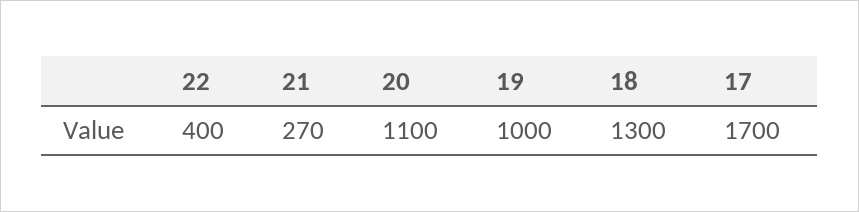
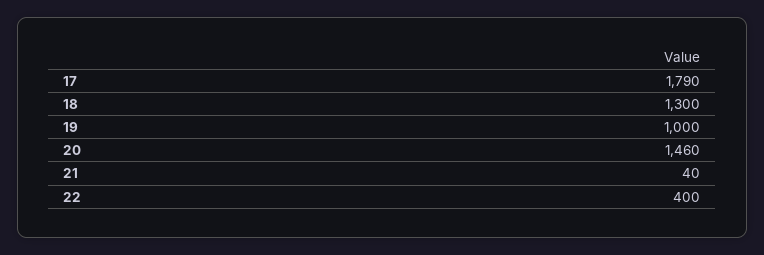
  {
    "22": 400,
-   "21": 270,
+   "21": 40,
-   "20": 1100,
+   "20": 1460,
    "19": 1000,
    "18": 1300,
-   "17": 1700
+   "17": 1790
  }

